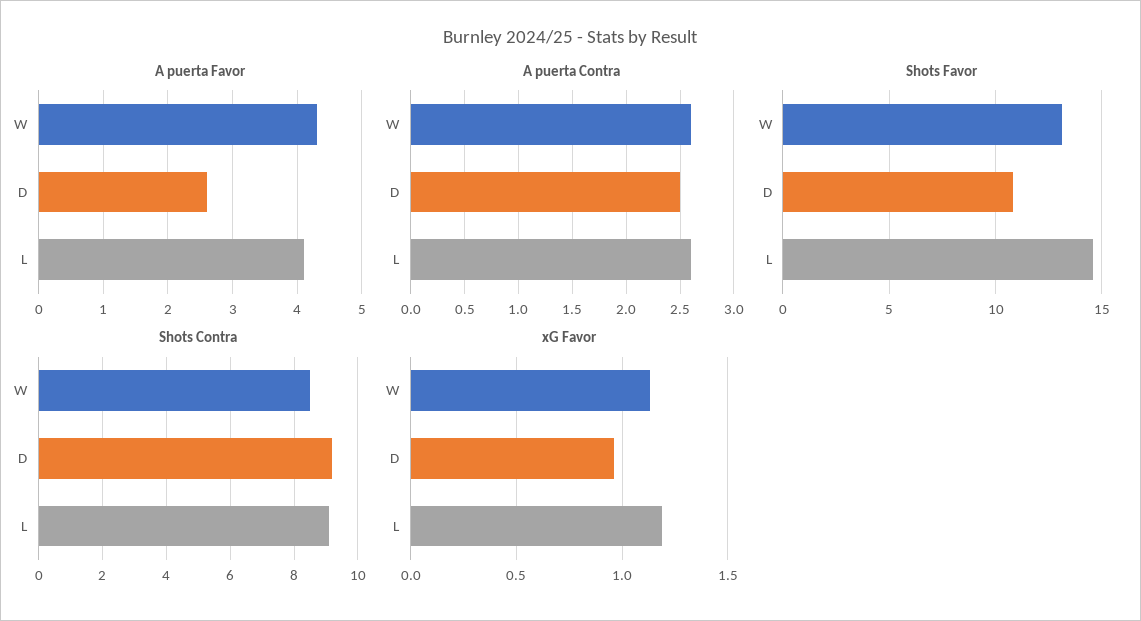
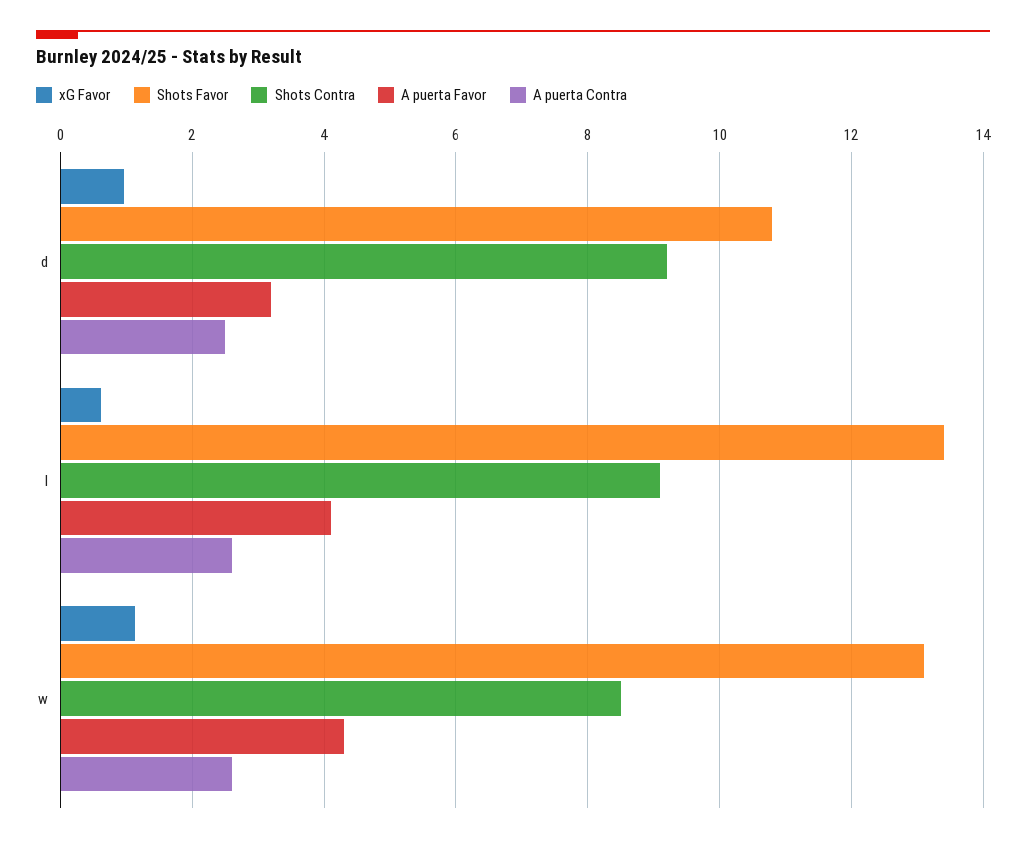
  {
    "A puerta Favor": {
      "W": 4.3,
-     "D": 2.6,
+     "D": 3.2,
      "L": 4.1
    },
    "A puerta Contra": {
      "W": 2.6,
      "D": 2.5,
      "L": 2.6
    },
    "Shots Favor": {
      "W": 13.2,
      "D": 10.8,
-     "L": 14.5
+     "L": 13.4
    },
    "Shots Contra": {
      "W": 8.6,
      "D": 9.2,
      "L": 9.2
    },
    "xG Favor": {
      "W": 1.15,
      "D": 0.95,
-     "L": 1.2
+     "L": 0.6
    }
  }

